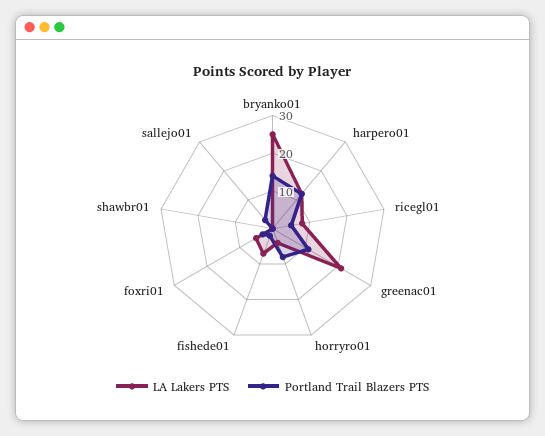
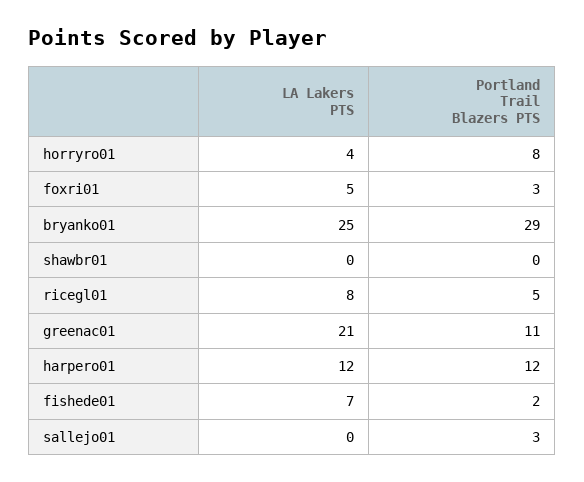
  {
    "LA Lakers PTS": {
      "bryanko01": 25,
      "harpero01": 12,
      "ricegl01": 8,
      "greenac01": 21,
      "horryro01": 4,
      "fishede01": 7,
      "foxri01": 5,
      "shawbr01": 0,
      "sallejo01": 0
    },
    "Portland Trail Blazers PTS": {
-     "bryanko01": 15,
+     "bryanko01": 29,
      "harpero01": 12,
      "ricegl01": 5,
      "greenac01": 11,
      "horryro01": 8,
      "fishede01": 2,
      "foxri01": 3,
      "shawbr01": 0,
      "sallejo01": 3
    }
  }

